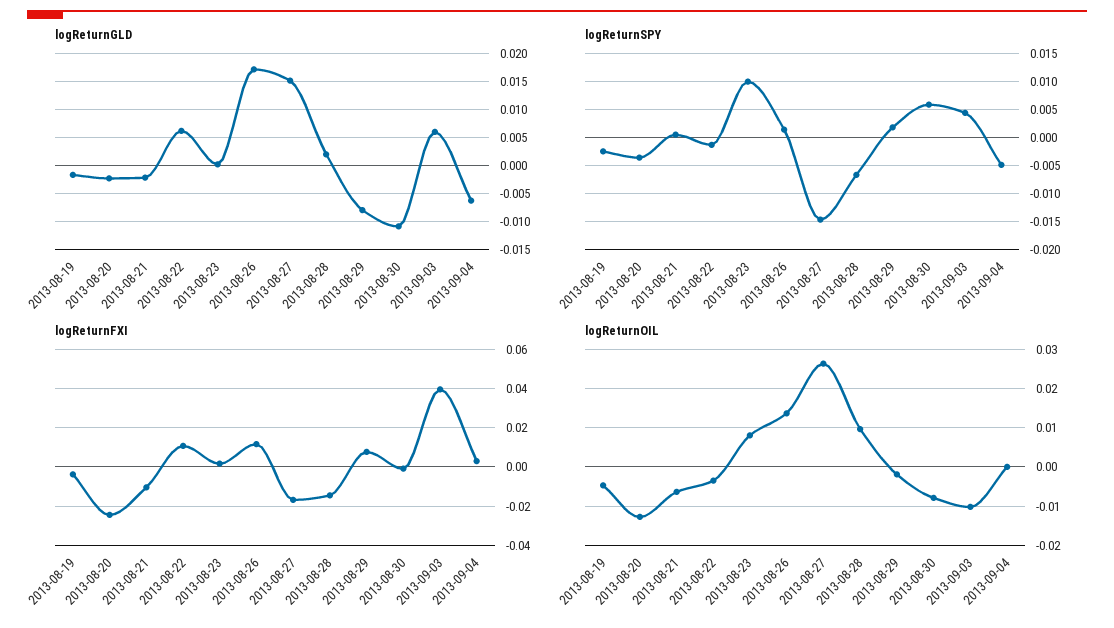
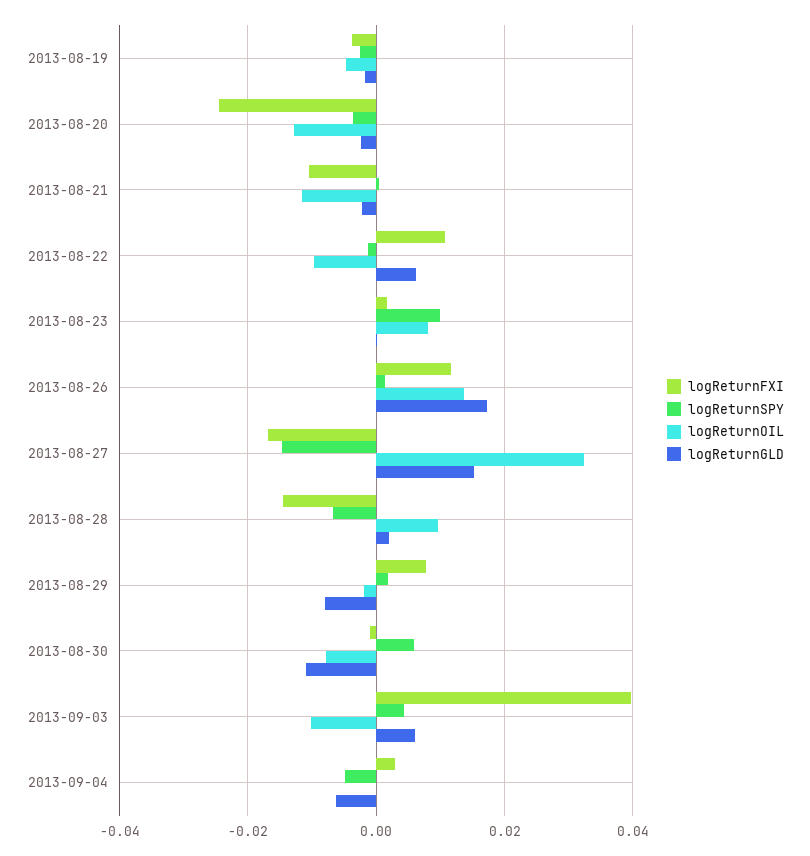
  {
    "logReturnGLD": {
      "2013-08-19": -0.002,
      "2013-08-20": -0.002,
      "2013-08-21": -0.002,
      "2013-08-22": 0.006,
      "2013-08-23": 0,
      "2013-08-26": 0.018,
      "2013-08-27": 0.016,
      "2013-08-28": 0.002,
      "2013-08-29": -0.008,
      "2013-08-30": -0.01,
      "2013-09-03": 0.006,
      "2013-09-04": -0.006
    },
    "logReturnSPY": {
      "2013-08-19": -0.002,
      "2013-08-20": -0.004,
      "2013-08-21": 0,
      "2013-08-22": -0.002,
      "2013-08-23": 0.01,
      "2013-08-26": 0.002,
      "2013-08-27": -0.014,
      "2013-08-28": -0.006,
      "2013-08-29": 0.002,
      "2013-08-30": 0.006,
      "2013-09-03": 0.004,
      "2013-09-04": -0.004
    },
    "logReturnFXI": {
      "2013-08-19": -0.004,
      "2013-08-20": -0.024,
      "2013-08-21": -0.01,
      "2013-08-22": 0.01,
      "2013-08-23": 0.002,
      "2013-08-26": 0.012,
      "2013-08-27": -0.016,
      "2013-08-28": -0.014,
      "2013-08-29": 0.008,
      "2013-08-30": 0,
      "2013-09-03": 0.04,
      "2013-09-04": 0.004
    },
    "logReturnOIL": {
      "2013-08-19": -0.004,
      "2013-08-20": -0.012,
-     "2013-08-21": -0.006,
+     "2013-08-21": -0.012,
-     "2013-08-22": -0.004,
+     "2013-08-22": -0.01,
      "2013-08-23": 0.008,
      "2013-08-26": 0.014,
-     "2013-08-27": 0.026,
+     "2013-08-27": 0.032,
      "2013-08-28": 0.01,
      "2013-08-29": -0.002,
      "2013-08-30": -0.008,
      "2013-09-03": -0.01,
      "2013-09-04": 0
    }
  }

